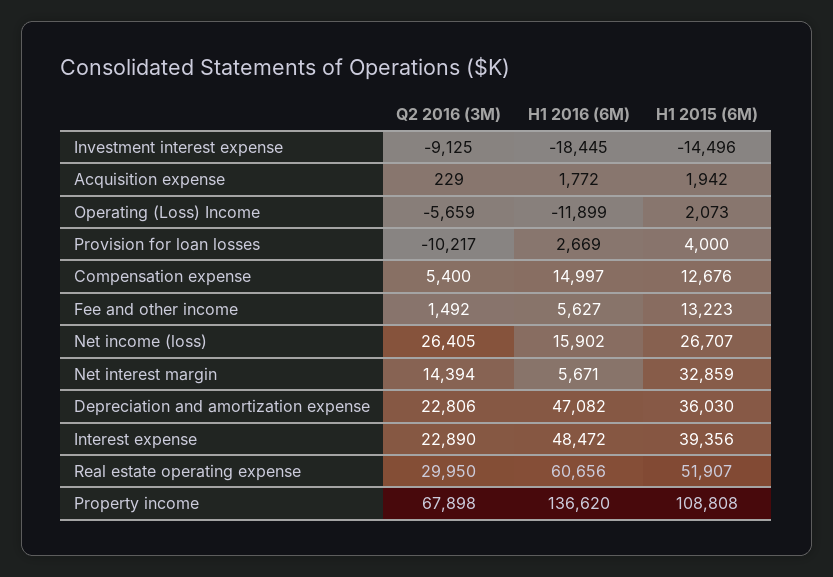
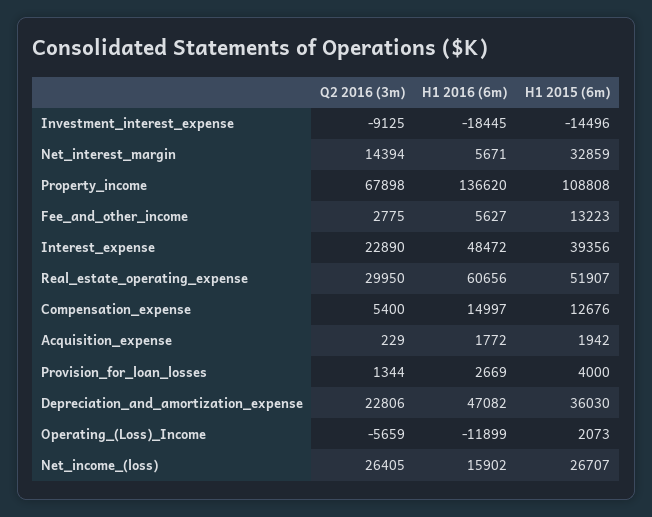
  {
    "Q2 2016 (3M)": {
      "Investment interest expense": -9125,
      "Acquisition expense": 229,
      "Operating (Loss) Income": -5659,
-     "Provision for loan losses": -10217,
+     "Provision for loan losses": 1344,
      "Compensation expense": 5400,
-     "Fee and other income": 1492,
+     "Fee and other income": 2775,
      "Net income (loss)": 26405,
      "Net interest margin": 14394,
      "Depreciation and amortization expense": 22806,
      "Interest expense": 22890,
      "Real estate operating expense": 29950,
      "Property income": 67898
    },
    "H1 2016 (6M)": {
      "Investment interest expense": -18445,
      "Acquisition expense": 1772,
      "Operating (Loss) Income": -11899,
      "Provision for loan losses": 2669,
      "Compensation expense": 14997,
      "Fee and other income": 5627,
      "Net income (loss)": 15902,
      "Net interest margin": 5671,
      "Depreciation and amortization expense": 47082,
      "Interest expense": 48472,
      "Real estate operating expense": 60656,
      "Property income": 136620
    },
    "H1 2015 (6M)": {
      "Investment interest expense": -14496,
      "Acquisition expense": 1942,
      "Operating (Loss) Income": 2073,
      "Provision for loan losses": 4000,
      "Compensation expense": 12676,
      "Fee and other income": 13223,
      "Net income (loss)": 26707,
      "Net interest margin": 32859,
      "Depreciation and amortization expense": 36030,
      "Interest expense": 39356,
      "Real estate operating expense": 51907,
      "Property income": 108808
    }
  }

